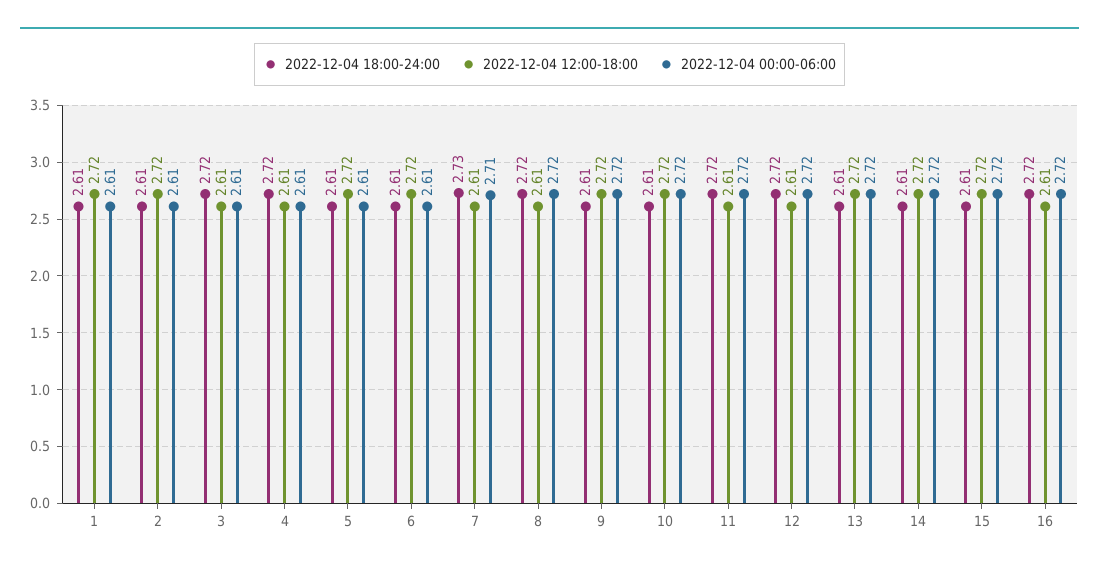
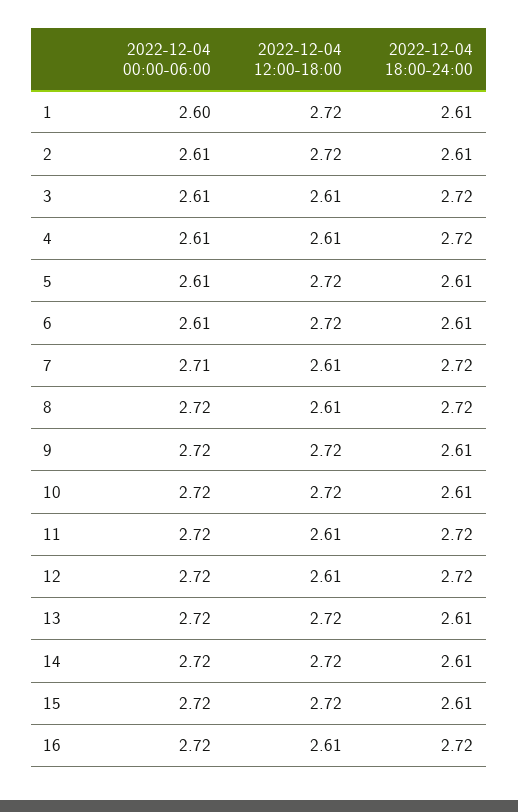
  {
    "2022-12-04 18:00-24:00": {
      "1": 2.61,
      "2": 2.61,
      "3": 2.72,
      "4": 2.72,
      "5": 2.61,
      "6": 2.61,
-     "7": 2.73,
+     "7": 2.72,
      "8": 2.72,
      "9": 2.61,
      "10": 2.61,
      "11": 2.72,
      "12": 2.72,
      "13": 2.61,
      "14": 2.61,
      "15": 2.61,
      "16": 2.72
    },
    "2022-12-04 12:00-18:00": {
      "1": 2.72,
      "2": 2.72,
      "3": 2.61,
      "4": 2.61,
      "5": 2.72,
      "6": 2.72,
      "7": 2.61,
      "8": 2.61,
      "9": 2.72,
      "10": 2.72,
      "11": 2.61,
      "12": 2.61,
      "13": 2.72,
      "14": 2.72,
      "15": 2.72,
      "16": 2.61
    },
    "2022-12-04 00:00-06:00": {
-     "1": 2.61,
+     "1": 2.6,
      "2": 2.61,
      "3": 2.61,
      "4": 2.61,
      "5": 2.61,
      "6": 2.61,
      "7": 2.71,
      "8": 2.72,
      "9": 2.72,
      "10": 2.72,
      "11": 2.72,
      "12": 2.72,
      "13": 2.72,
      "14": 2.72,
      "15": 2.72,
      "16": 2.72
    }
  }

